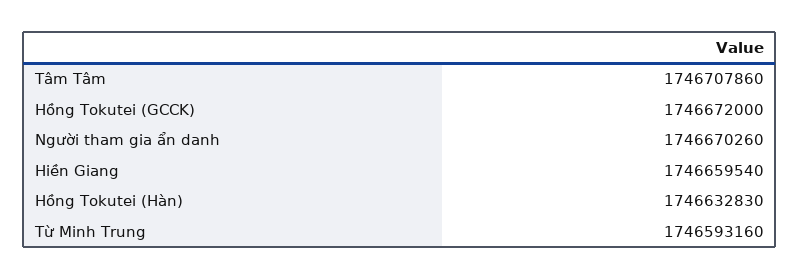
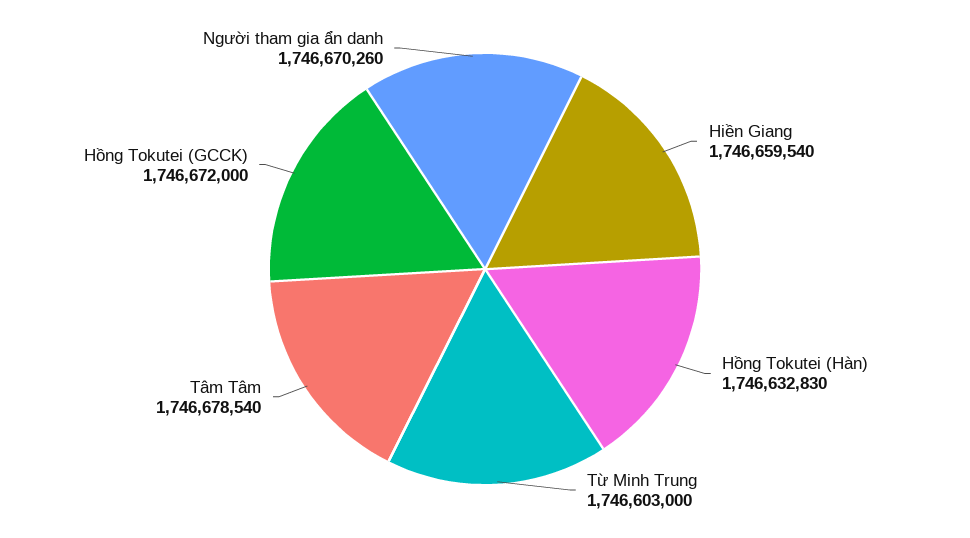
  {
-   "Tâm Tâm": 1746707860,
+   "Tâm Tâm": 1746678540,
    "Hồng Tokutei (GCCK)": 1746672000,
    "Người tham gia ẩn danh": 1746670260,
    "Hiền Giang": 1746659540,
    "Hồng Tokutei (Hàn)": 1746632830,
-   "Từ Minh Trung": 1746593160
+   "Từ Minh Trung": 1746603000
  }

